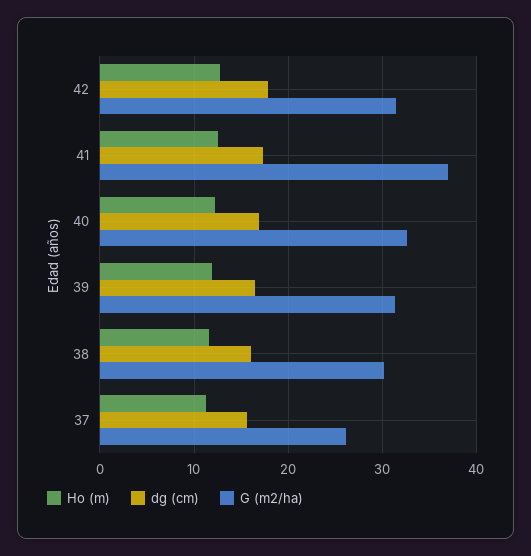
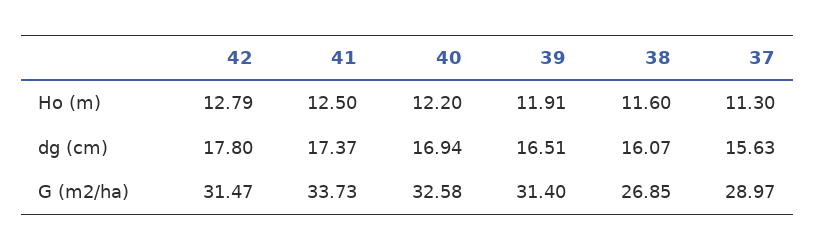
  {
    "Ho (m)": {
      "42": 12.79,
      "41": 12.5,
      "40": 12.2,
      "39": 11.91,
      "38": 11.6,
      "37": 11.3
    },
    "dg (cm)": {
      "42": 17.8,
      "41": 17.37,
      "40": 16.94,
      "39": 16.51,
      "38": 16.07,
      "37": 15.63
    },
    "G (m2/ha)": {
      "42": 31.47,
-     "41": 37,
+     "41": 33.73,
      "40": 32.58,
      "39": 31.4,
-     "38": 30,
+     "38": 26.85,
-     "37": 26
+     "37": 28.97
    }
  }

